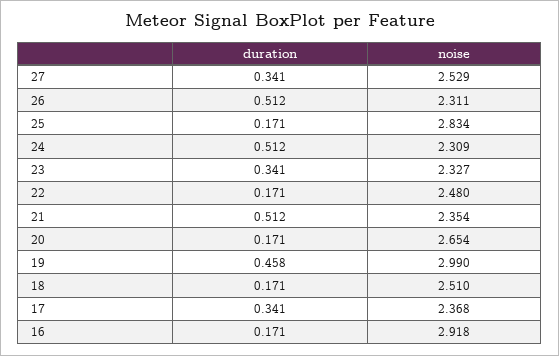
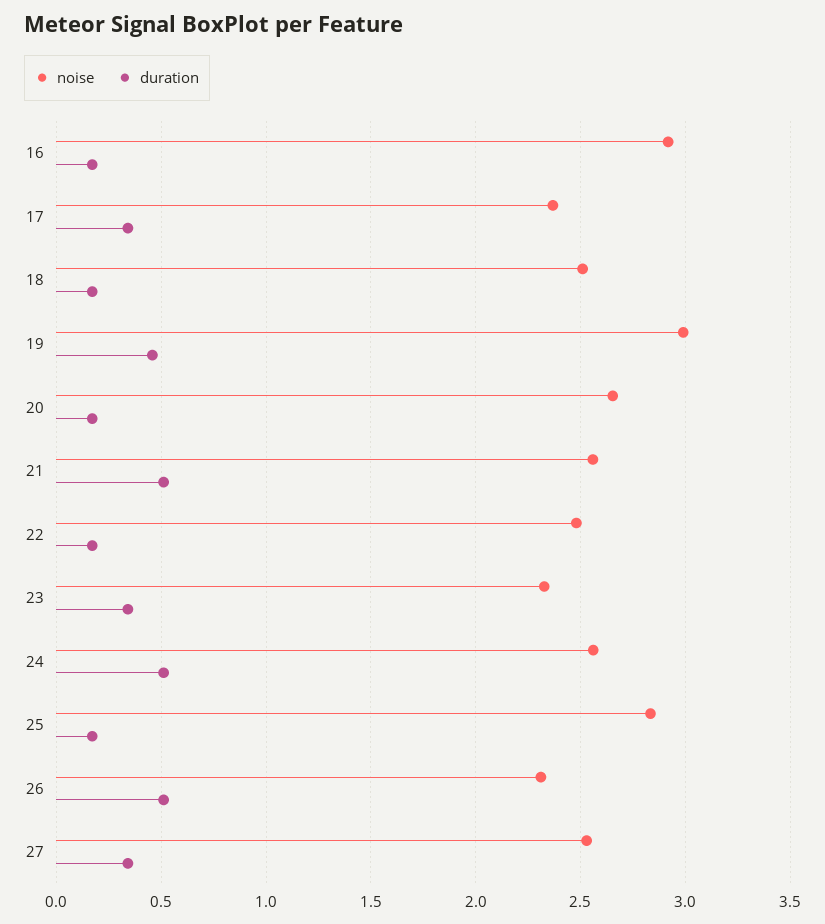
  {
    "duration": {
      "27": 0.341,
      "26": 0.512,
      "25": 0.171,
      "24": 0.512,
      "23": 0.341,
      "22": 0.171,
      "21": 0.512,
      "20": 0.171,
      "19": 0.458,
      "18": 0.171,
      "17": 0.341,
      "16": 0.171
    },
    "noise": {
      "27": 2.529,
      "26": 2.311,
      "25": 2.834,
-     "24": 2.309,
+     "24": 2.55,
      "23": 2.327,
      "22": 2.48,
-     "21": 2.354,
+     "21": 2.55,
      "20": 2.654,
      "19": 2.99,
      "18": 2.51,
      "17": 2.368,
      "16": 2.918
    }
  }

